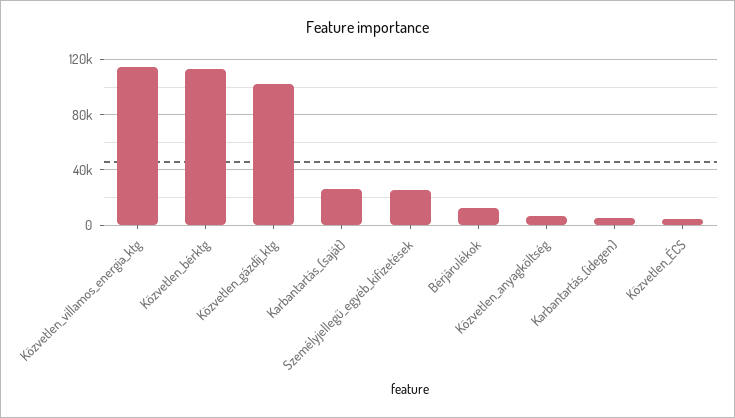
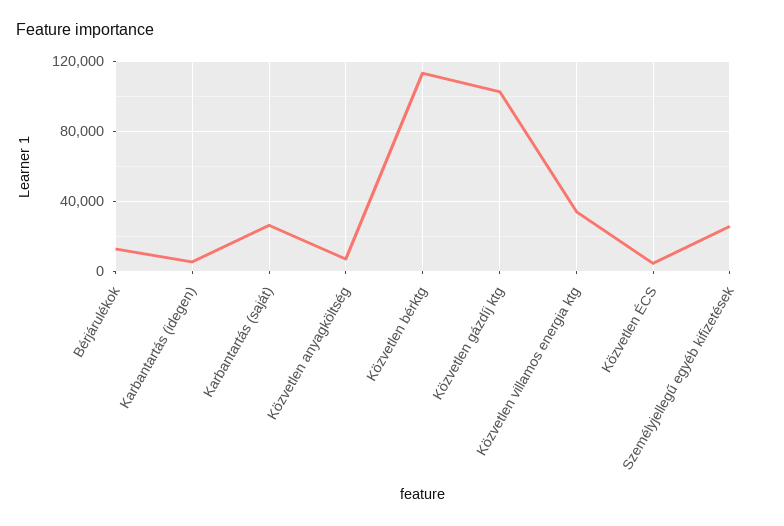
  {
-   "Közvetlen_villamos_energia_ktg": 115000,
+   "Közvetlen_villamos_energia_ktg": 35000,
    "Közvetlen_bérktg": 115000,
    "Közvetlen_gázdíj_ktg": 105000,
    "Karbantartás_(saját)": 25000,
    "Személyjellegű_egyéb_kifizetések": 25000,
    "Bérjárulékok": 15000,
    "Közvetlen_anyagköltség": 5000,
    "Karbantartás_(idegen)": 5000,
    "Közvetlen_ÉCS": 5000
  }

